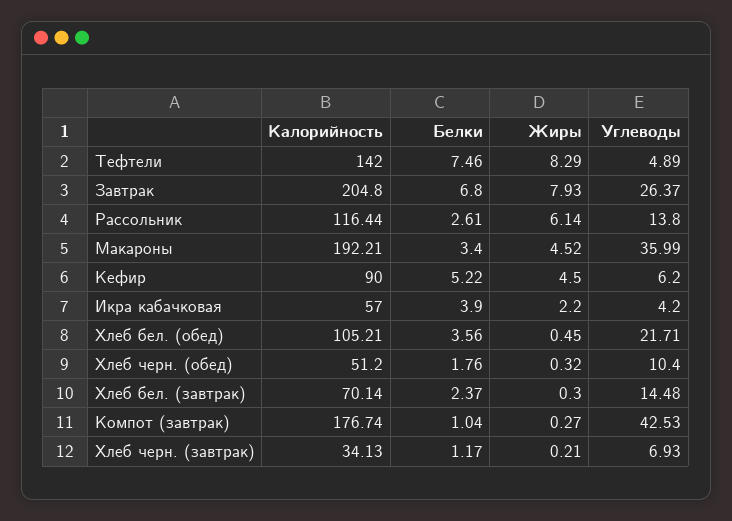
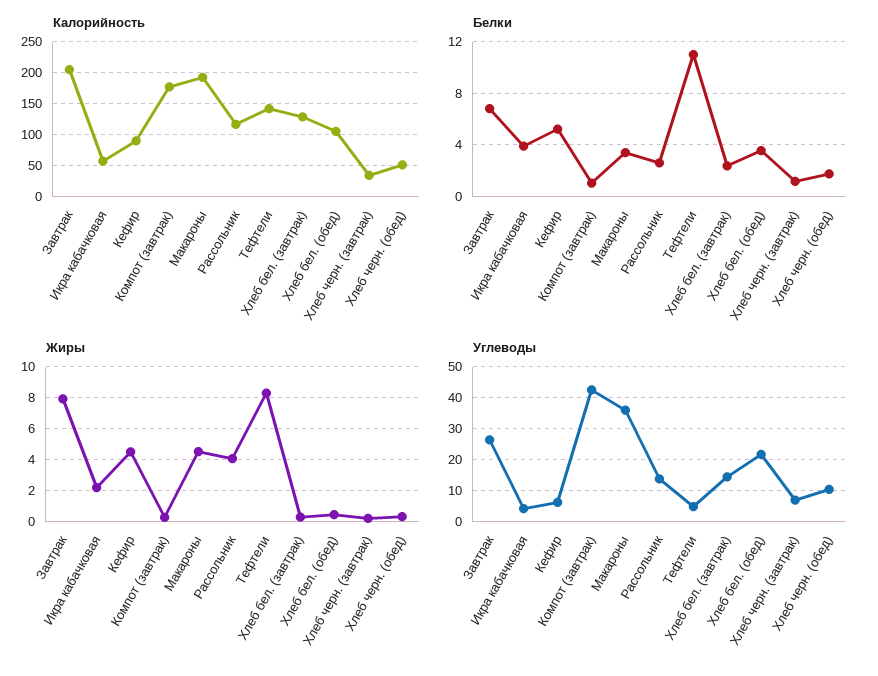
  {
    "Калорийность": {
      "Тефтели": 142,
      "Завтрак": 204.8,
      "Рассольник": 116.44,
      "Макароны": 192.21,
      "Кефир": 90,
      "Икра кабачковая": 57,
      "Хлеб бел. (обед)": 105.21,
      "Хлеб черн. (обед)": 51.2,
-     "Хлеб бел. (завтрак)": 70.14,
+     "Хлеб бел. (завтрак)": 130,
      "Компот (завтрак)": 176.74,
      "Хлеб черн. (завтрак)": 34.13
    },
    "Белки": {
-     "Тефтели": 7.46,
+     "Тефтели": 11,
      "Завтрак": 6.8,
      "Рассольник": 2.61,
      "Макароны": 3.4,
      "Кефир": 5.22,
      "Икра кабачковая": 3.9,
      "Хлеб бел. (обед)": 3.56,
      "Хлеб черн. (обед)": 1.76,
      "Хлеб бел. (завтрак)": 2.37,
      "Компот (завтрак)": 1.04,
      "Хлеб черн. (завтрак)": 1.17
    },
    "Жиры": {
      "Тефтели": 8.29,
      "Завтрак": 7.93,
-     "Рассольник": 6.14,
+     "Рассольник": 4,
      "Макароны": 4.52,
      "Кефир": 4.5,
      "Икра кабачковая": 2.2,
      "Хлеб бел. (обед)": 0.45,
      "Хлеб черн. (обед)": 0.32,
      "Хлеб бел. (завтрак)": 0.3,
      "Компот (завтрак)": 0.27,
      "Хлеб черн. (завтрак)": 0.21
    },
    "Углеводы": {
      "Тефтели": 4.89,
      "Завтрак": 26.37,
      "Рассольник": 13.8,
      "Макароны": 35.99,
      "Кефир": 6.2,
      "Икра кабачковая": 4.2,
      "Хлеб бел. (обед)": 21.71,
      "Хлеб черн. (обед)": 10.4,
      "Хлеб бел. (завтрак)": 14.48,
      "Компот (завтрак)": 42.53,
      "Хлеб черн. (завтрак)": 6.93
    }
  }

